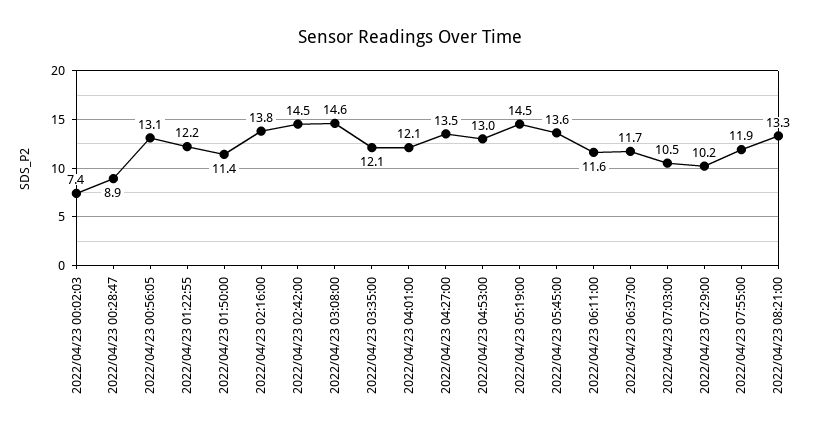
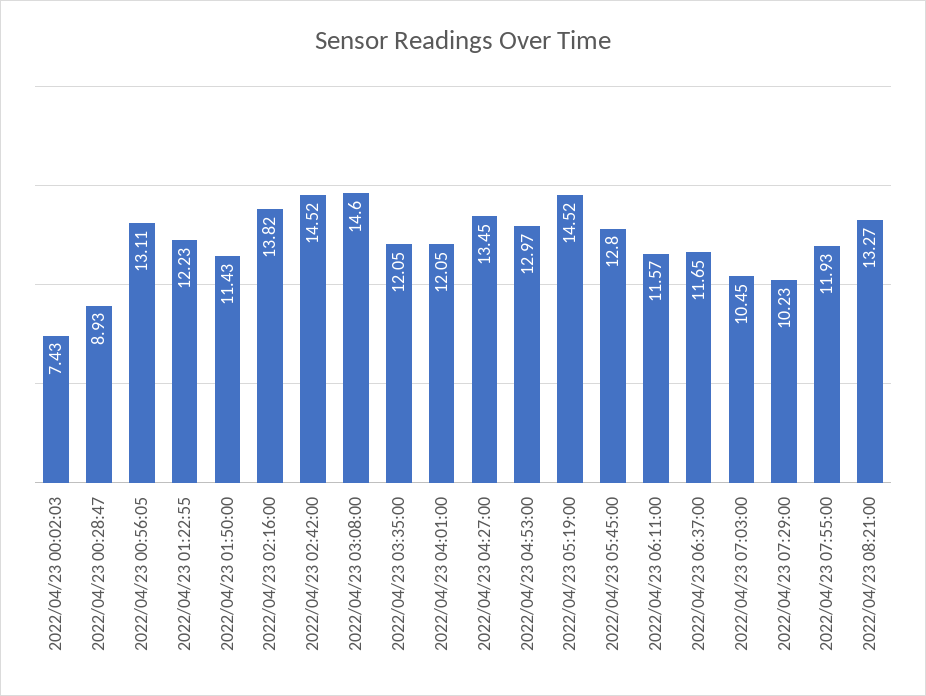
  {
    "2022/04/23 00:02:03": 7.43,
    "2022/04/23 00:28:47": 8.93,
    "2022/04/23 00:56:05": 13.11,
    "2022/04/23 01:22:55": 12.23,
    "2022/04/23 01:50:00": 11.43,
    "2022/04/23 02:16:00": 13.82,
    "2022/04/23 02:42:00": 14.52,
    "2022/04/23 03:08:00": 14.6,
    "2022/04/23 03:35:00": 12.05,
    "2022/04/23 04:01:00": 12.05,
    "2022/04/23 04:27:00": 13.45,
    "2022/04/23 04:53:00": 12.97,
    "2022/04/23 05:19:00": 14.52,
-   "2022/04/23 05:45:00": 13.6,
+   "2022/04/23 05:45:00": 12.8,
    "2022/04/23 06:11:00": 11.57,
    "2022/04/23 06:37:00": 11.65,
    "2022/04/23 07:03:00": 10.45,
    "2022/04/23 07:29:00": 10.23,
    "2022/04/23 07:55:00": 11.93,
    "2022/04/23 08:21:00": 13.27
  }

